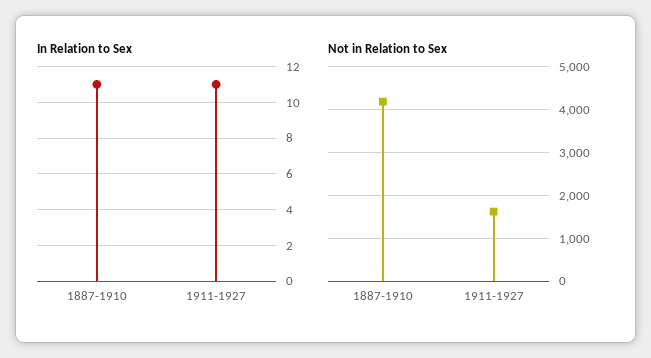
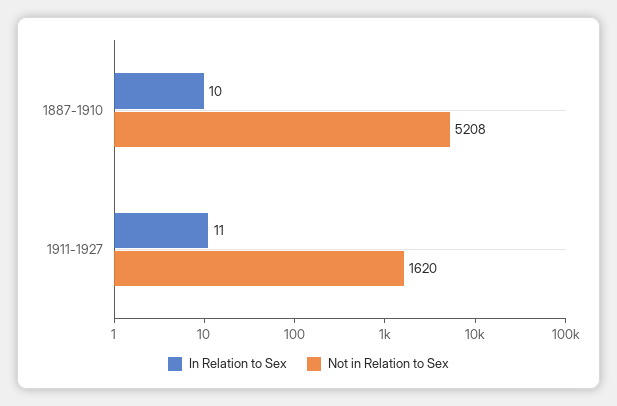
  {
    "In Relation to Sex": {
-     "1887-1910": 11,
+     "1887-1910": 10,
      "1911-1927": 11
    },
    "Not in Relation to Sex": {
-     "1887-1910": 4200,
+     "1887-1910": 5208,
      "1911-1927": 1620
    }
  }

